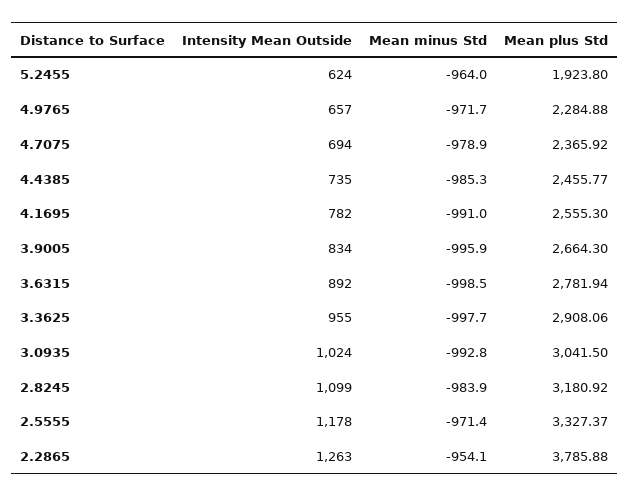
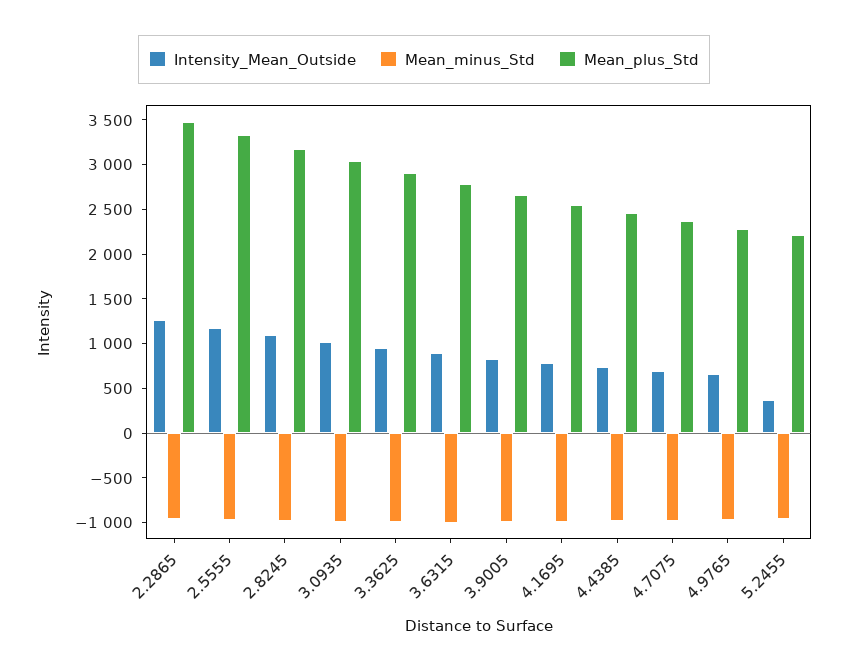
  {
    "Intensity Mean Outside": {
-     "5.2455": 624,
+     "5.2455": 400,
      "4.9765": 657,
      "4.7075": 694,
      "4.4385": 735,
      "4.1695": 782,
      "3.9005": 834,
      "3.6315": 892,
      "3.3625": 955,
      "3.0935": 1024,
      "2.8245": 1099,
      "2.5555": 1178,
      "2.2865": 1263
    },
    "Mean minus Std": {
      "5.2455": -964,
      "4.9765": -971.7,
      "4.7075": -978.9,
      "4.4385": -985.3,
      "4.1695": -991,
      "3.9005": -995.9,
      "3.6315": -998.5,
      "3.3625": -997.7,
      "3.0935": -992.8,
      "2.8245": -983.9,
      "2.5555": -971.4,
      "2.2865": -954.1
    },
    "Mean plus Std": {
-     "5.2455": 1923.8,
+     "5.2455": 2200,
      "4.9765": 2284.88,
      "4.7075": 2365.92,
      "4.4385": 2455.77,
      "4.1695": 2555.3,
      "3.9005": 2664.3,
      "3.6315": 2781.94,
      "3.3625": 2908.06,
      "3.0935": 3041.5,
      "2.8245": 3180.92,
      "2.5555": 3327.37,
-     "2.2865": 3785.88
+     "2.2865": 3500
    }
  }

